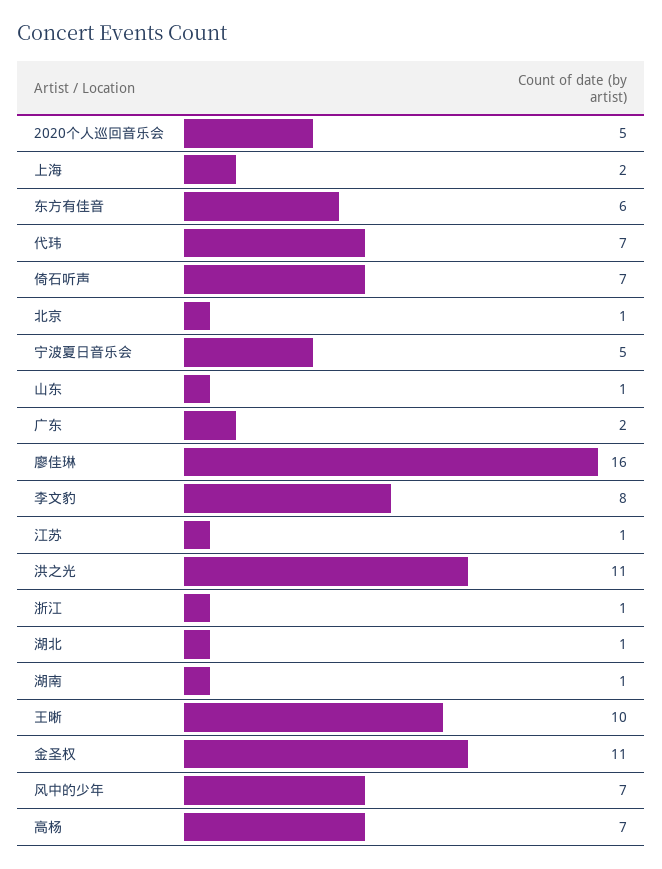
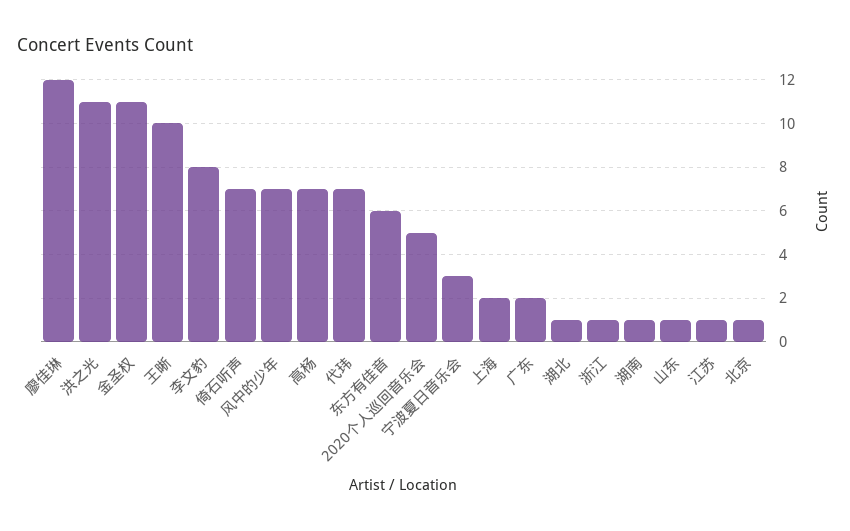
  {
    "2020个人巡回音乐会": 5,
    "上海": 2,
    "东方有佳音": 6,
    "代玮": 7,
    "倚石听声": 7,
    "北京": 1,
-   "宁波夏日音乐会": 5,
+   "宁波夏日音乐会": 3,
    "山东": 1,
    "广东": 2,
-   "廖佳琳": 16,
+   "廖佳琳": 12,
    "李文豹": 8,
    "江苏": 1,
    "洪之光": 11,
    "浙江": 1,
    "湖北": 1,
    "湖南": 1,
    "王晰": 10,
    "金圣权": 11,
    "风中的少年": 7,
    "高杨": 7
  }

